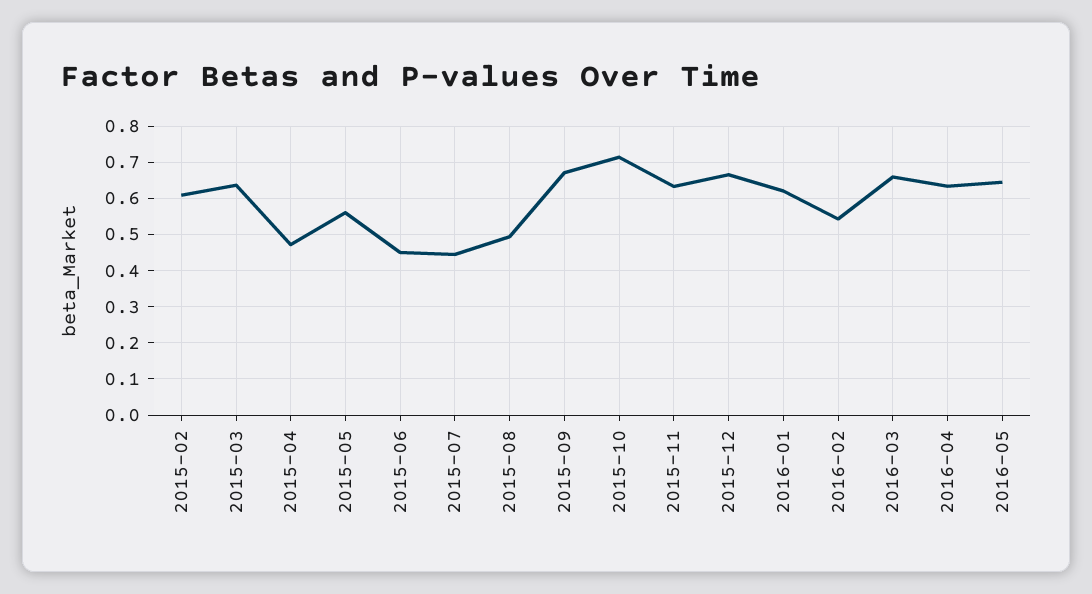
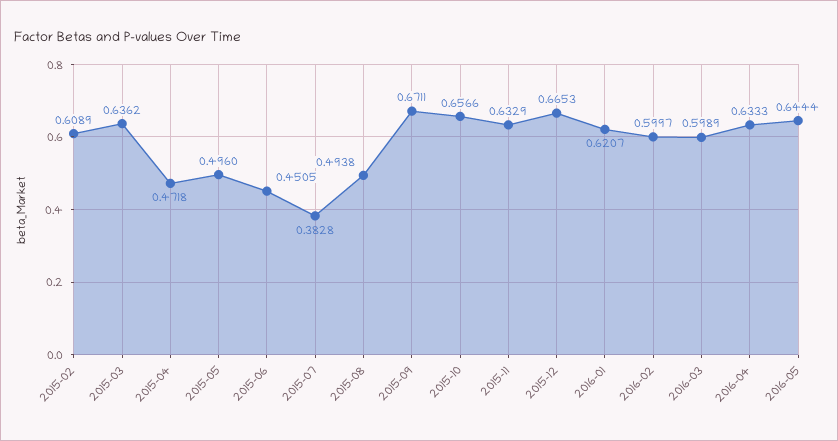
  {
    "2015-02": 0.6089,
    "2015-03": 0.6362,
    "2015-04": 0.4718,
-   "2015-05": 0.56,
+   "2015-05": 0.496,
    "2015-06": 0.4505,
-   "2015-07": 0.44,
+   "2015-07": 0.3828,
    "2015-08": 0.4938,
    "2015-09": 0.6711,
-   "2015-10": 0.72,
+   "2015-10": 0.6566,
    "2015-11": 0.6329,
    "2015-12": 0.6653,
    "2016-01": 0.6207,
-   "2016-02": 0.54,
+   "2016-02": 0.5997,
-   "2016-03": 0.66,
+   "2016-03": 0.5989,
    "2016-04": 0.6333,
    "2016-05": 0.6444
  }

